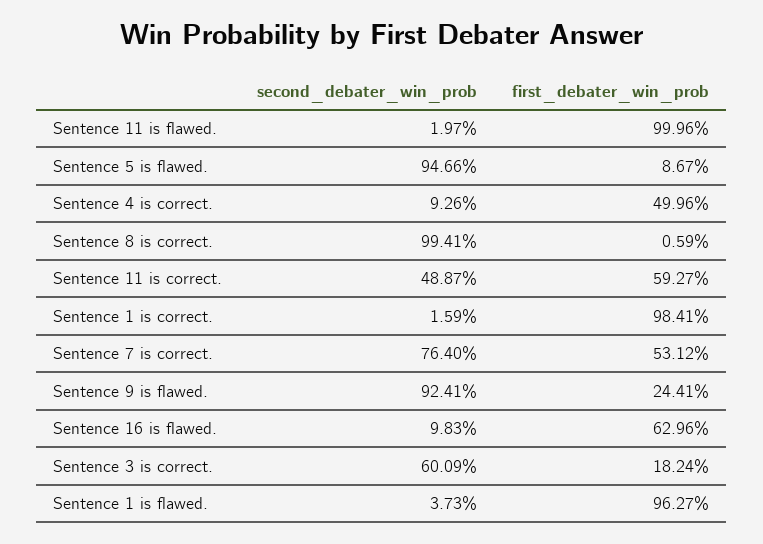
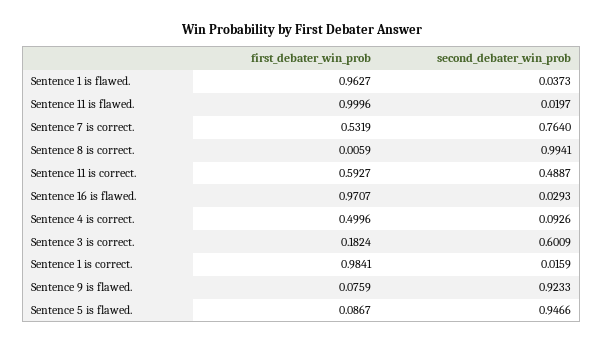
  {
    "second_debater_win_prob": {
      "Sentence 11 is flawed.": 0.0197,
      "Sentence 5 is flawed.": 0.9466,
      "Sentence 4 is correct.": 0.0926,
      "Sentence 8 is correct.": 0.9941,
      "Sentence 11 is correct.": 0.4887,
      "Sentence 1 is correct.": 0.0159,
      "Sentence 7 is correct.": 0.764,
-     "Sentence 9 is flawed.": 0.9241,
+     "Sentence 9 is flawed.": 0.9233,
-     "Sentence 16 is flawed.": 0.0983,
+     "Sentence 16 is flawed.": 0.0293,
      "Sentence 3 is correct.": 0.6009,
      "Sentence 1 is flawed.": 0.0373
    },
    "first_debater_win_prob": {
      "Sentence 11 is flawed.": 0.9996,
      "Sentence 5 is flawed.": 0.0867,
      "Sentence 4 is correct.": 0.4996,
      "Sentence 8 is correct.": 0.0059,
      "Sentence 11 is correct.": 0.5927,
      "Sentence 1 is correct.": 0.9841,
-     "Sentence 7 is correct.": 0.5312,
+     "Sentence 7 is correct.": 0.5319,
-     "Sentence 9 is flawed.": 0.2441,
+     "Sentence 9 is flawed.": 0.0759,
-     "Sentence 16 is flawed.": 0.6296,
+     "Sentence 16 is flawed.": 0.9707,
      "Sentence 3 is correct.": 0.1824,
      "Sentence 1 is flawed.": 0.9627
    }
  }

